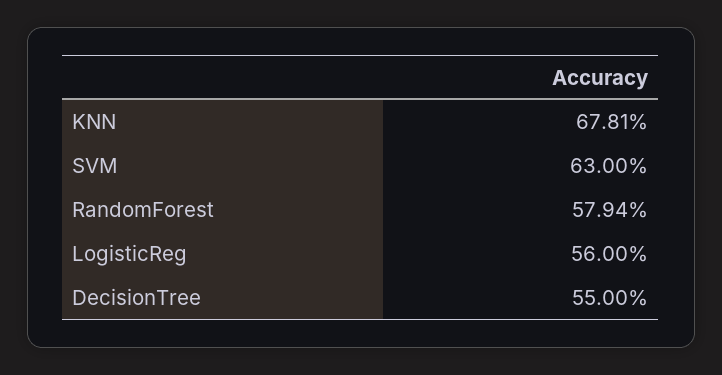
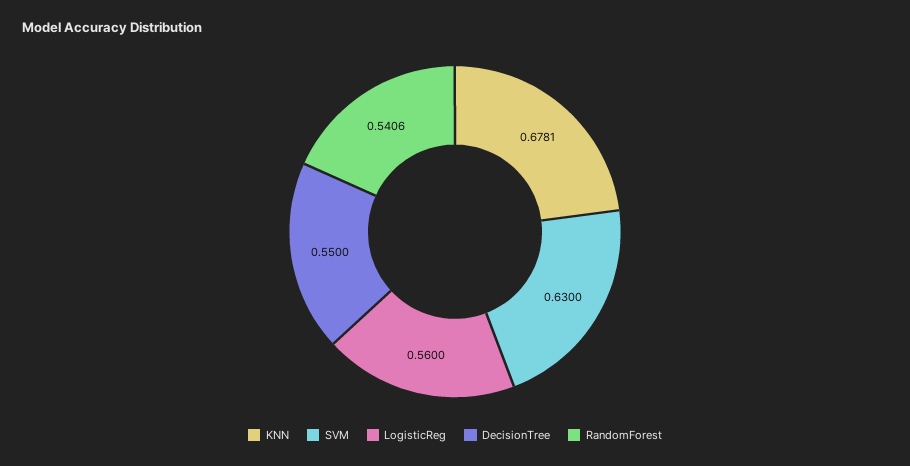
  {
    "KNN": 0.6781,
    "SVM": 0.63,
-   "RandomForest": 0.5794,
+   "RandomForest": 0.5406,
    "LogisticReg": 0.56,
    "DecisionTree": 0.55
  }

